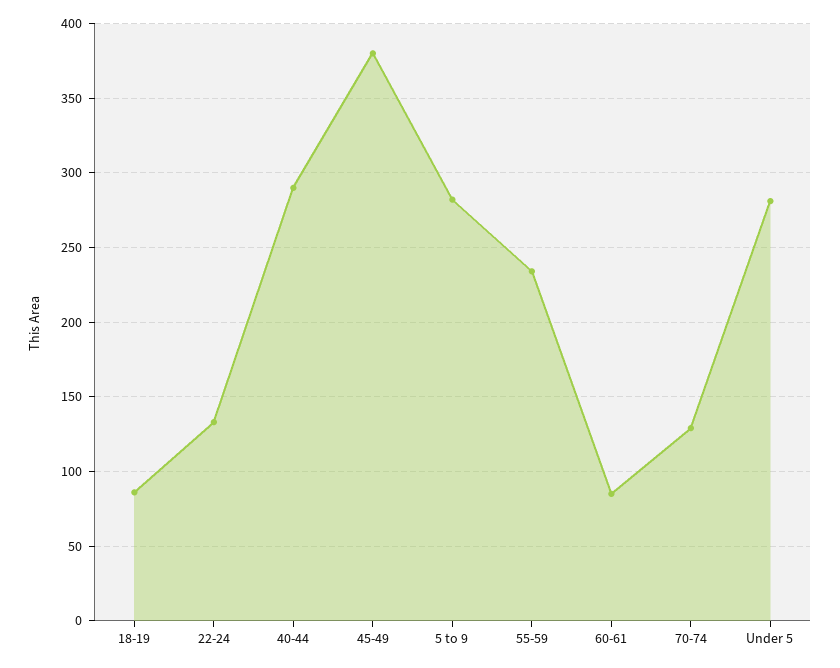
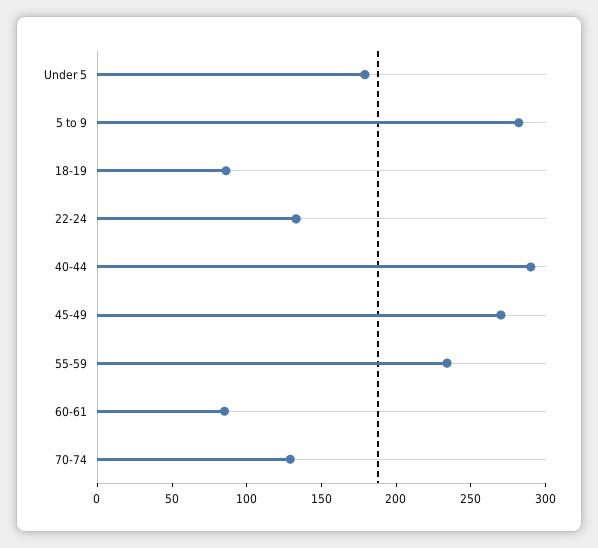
  {
    "18-19": 85,
    "22-24": 135,
    "40-44": 290,
-   "45-49": 380,
+   "45-49": 270,
    "5 to 9": 280,
    "55-59": 235,
    "60-61": 85,
    "70-74": 130,
-   "Under 5": 280
+   "Under 5": 180
  }

